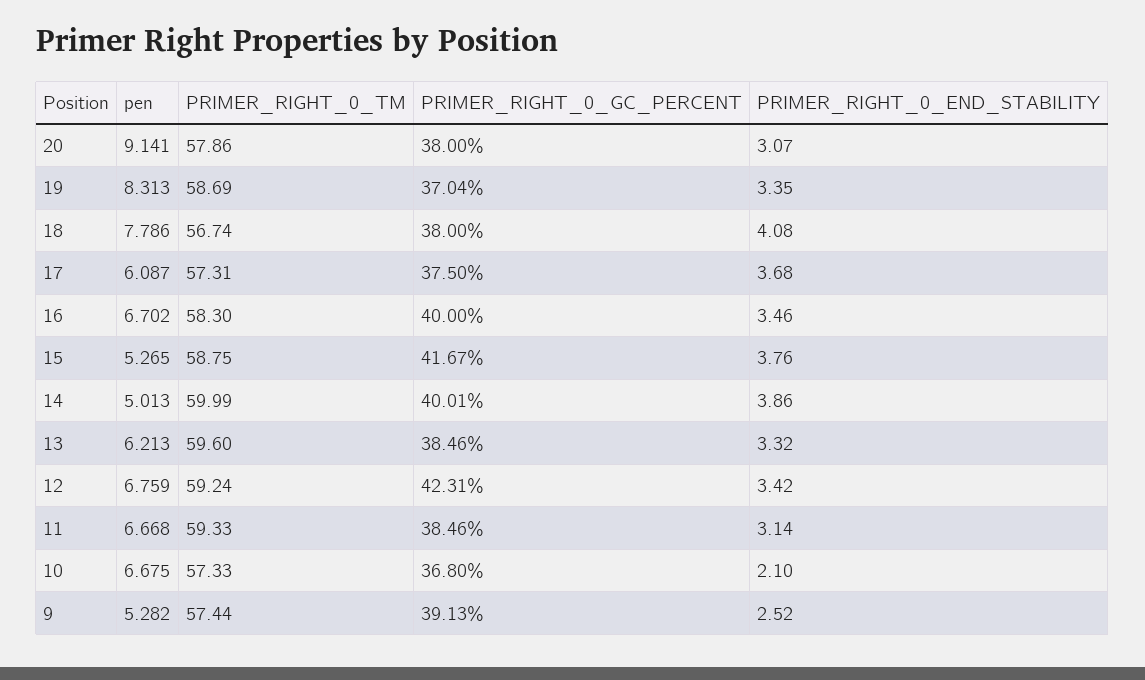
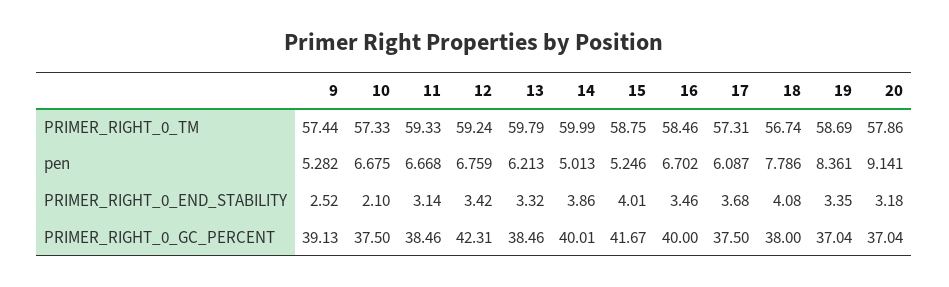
  {
    "pen": {
      "20": 9.141,
-     "19": 8.313,
+     "19": 8.361,
      "18": 7.786,
      "17": 6.087,
      "16": 6.702,
-     "15": 5.265,
+     "15": 5.246,
      "14": 5.013,
      "13": 6.213,
      "12": 6.759,
      "11": 6.668,
      "10": 6.675,
      "9": 5.282
    },
    "PRIMER_RIGHT_0_TM": {
      "20": 57.86,
      "19": 58.69,
      "18": 56.74,
      "17": 57.31,
-     "16": 58.3,
+     "16": 58.46,
      "15": 58.75,
      "14": 59.99,
-     "13": 59.6,
+     "13": 59.79,
      "12": 59.24,
      "11": 59.33,
      "10": 57.33,
      "9": 57.44
    },
    "PRIMER_RIGHT_0_GC_PERCENT": {
-     "20": 38,
+     "20": 37.04,
      "19": 37.04,
      "18": 38,
      "17": 37.5,
      "16": 40,
      "15": 41.67,
      "14": 40.01,
      "13": 38.46,
      "12": 42.31,
      "11": 38.46,
-     "10": 36.8,
+     "10": 37.5,
      "9": 39.13
    },
    "PRIMER_RIGHT_0_END_STABILITY": {
-     "20": 3.07,
+     "20": 3.18,
      "19": 3.35,
      "18": 4.08,
      "17": 3.68,
      "16": 3.46,
-     "15": 3.76,
+     "15": 4.01,
      "14": 3.86,
      "13": 3.32,
      "12": 3.42,
      "11": 3.14,
      "10": 2.1,
      "9": 2.52
    }
  }

